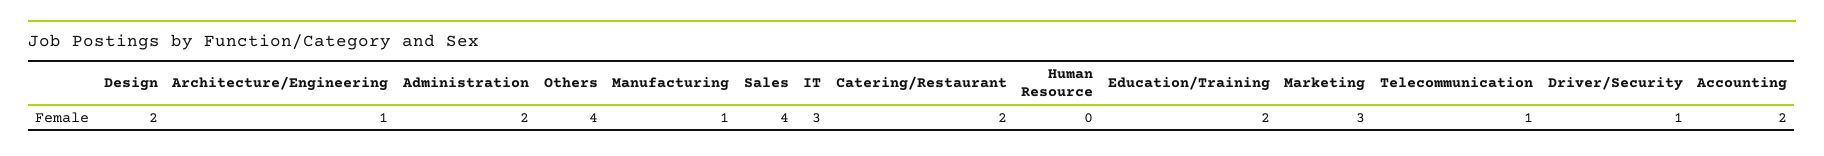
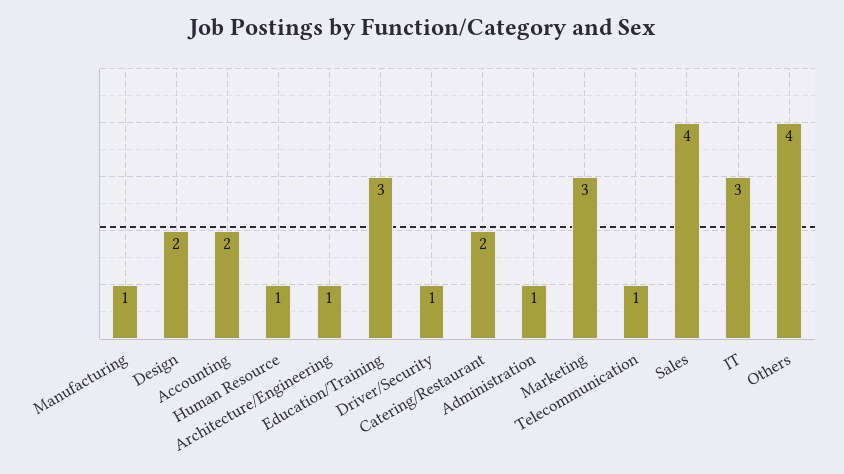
  {
    "Design": 2,
    "Architecture/Engineering": 1,
-   "Administration": 2,
+   "Administration": 1,
    "Others": 4,
    "Manufacturing": 1,
    "Sales": 4,
    "IT": 3,
    "Catering/Restaurant": 2,
-   "Human Resource": 0,
+   "Human Resource": 1,
-   "Education/Training": 2,
+   "Education/Training": 3,
    "Marketing": 3,
    "Telecommunication": 1,
    "Driver/Security": 1,
    "Accounting": 2
  }

